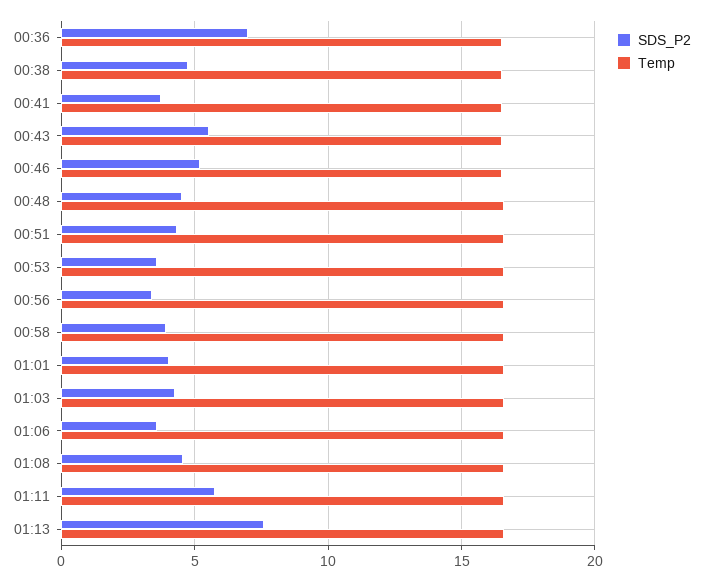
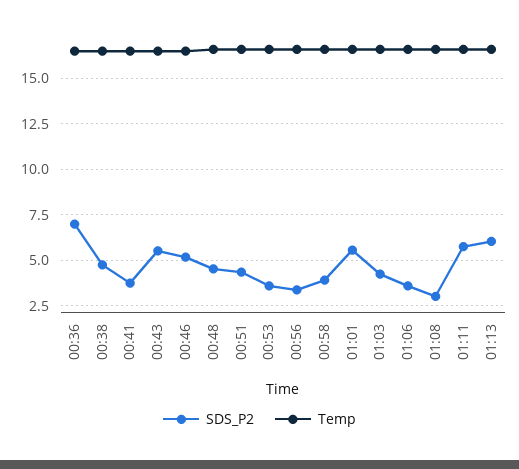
  {
    "SDS_P2": {
      "00:36": 7,
      "00:38": 5,
      "00:41": 4,
      "00:43": 5.5,
      "00:46": 5,
      "00:48": 4.5,
      "00:51": 4.5,
      "00:53": 3.5,
      "00:56": 3.5,
      "00:58": 4,
-     "01:01": 4,
+     "01:01": 5.5,
      "01:03": 4.5,
      "01:06": 3.5,
-     "01:08": 4.5,
+     "01:08": 3,
      "01:11": 6,
-     "01:13": 7.5
+     "01:13": 6
    },
    "Temp": {
      "00:36": 16.5,
      "00:38": 16.5,
      "00:41": 16.5,
      "00:43": 16.5,
      "00:46": 16.5,
      "00:48": 16.5,
      "00:51": 16.5,
      "00:53": 16.5,
      "00:56": 16.5,
      "00:58": 16.5,
      "01:01": 16.5,
      "01:03": 16.5,
      "01:06": 16.5,
      "01:08": 16.5,
      "01:11": 16.5,
      "01:13": 16.5
    }
  }

